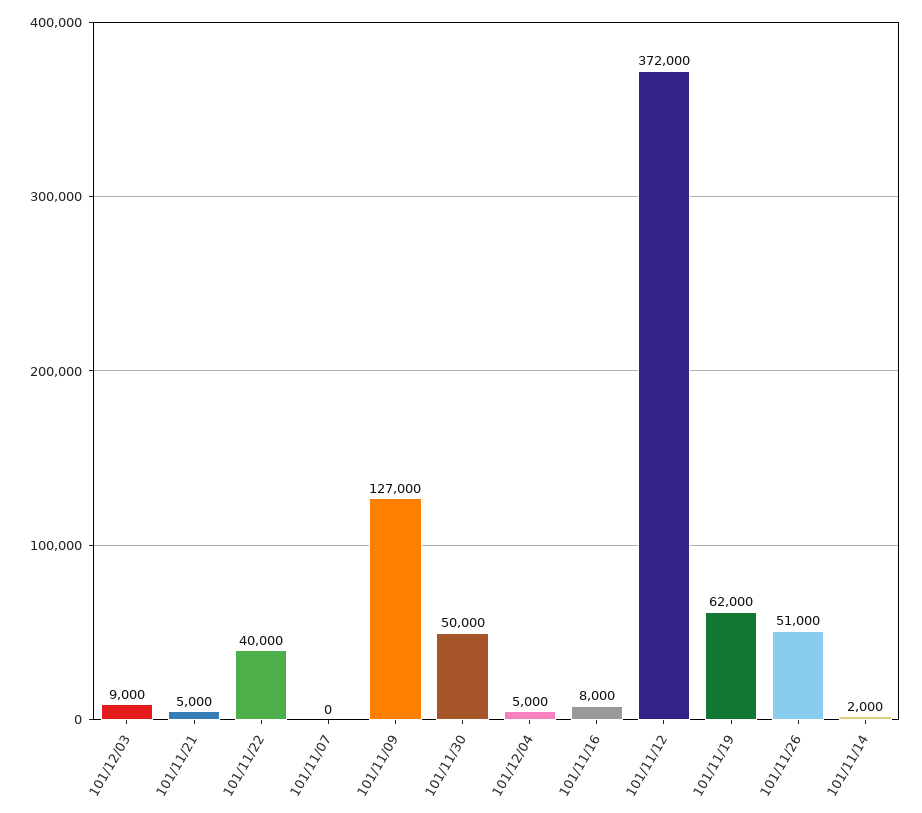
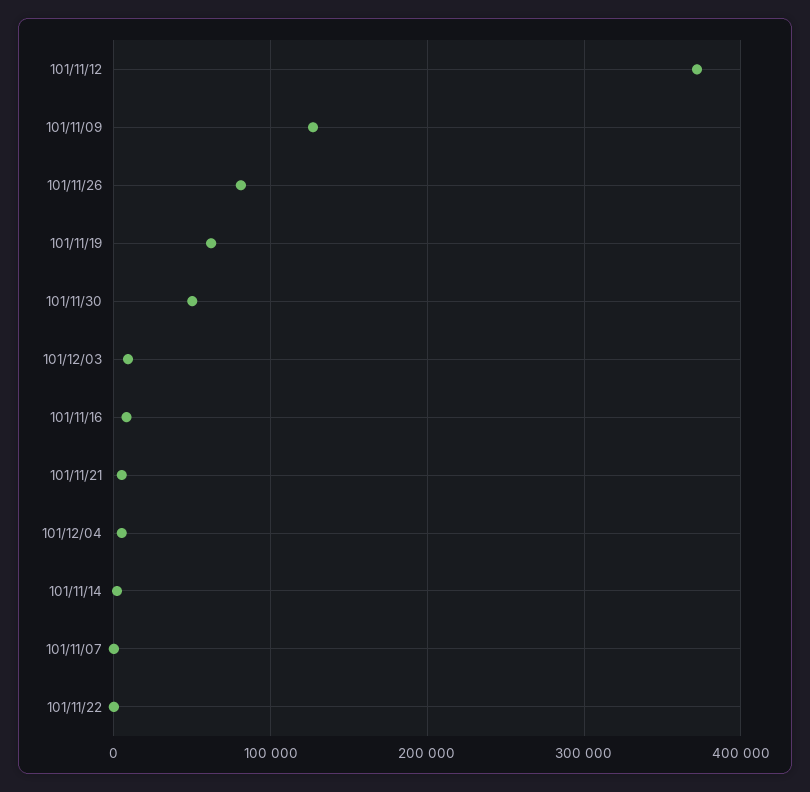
  {
    "101/12/03": 9000,
    "101/11/21": 5000,
-   "101/11/22": 40000,
+   "101/11/22": 0,
    "101/11/07": 0,
    "101/11/09": 127000,
    "101/11/30": 50000,
    "101/12/04": 5000,
    "101/11/16": 8000,
    "101/11/12": 372000,
    "101/11/19": 62000,
-   "101/11/26": 51000,
+   "101/11/26": 80000,
    "101/11/14": 2000
  }

